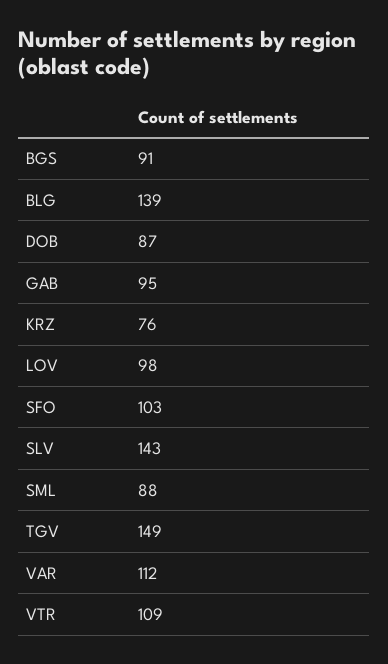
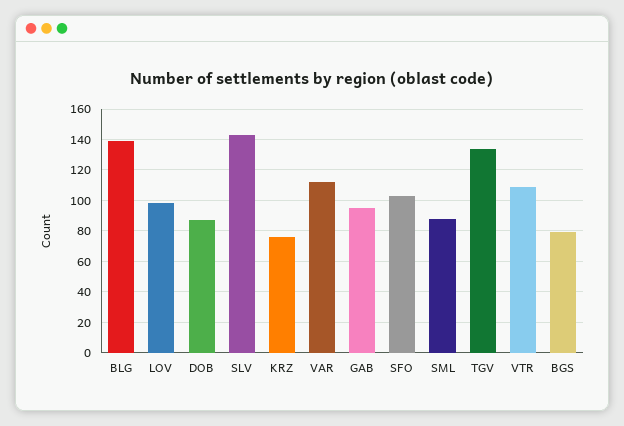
  {
-   "BGS": 91,
+   "BGS": 80,
    "BLG": 139,
    "DOB": 87,
    "GAB": 95,
    "KRZ": 76,
    "LOV": 98,
    "SFO": 103,
    "SLV": 143,
    "SML": 88,
-   "TGV": 149,
+   "TGV": 135,
    "VAR": 112,
    "VTR": 109
  }

